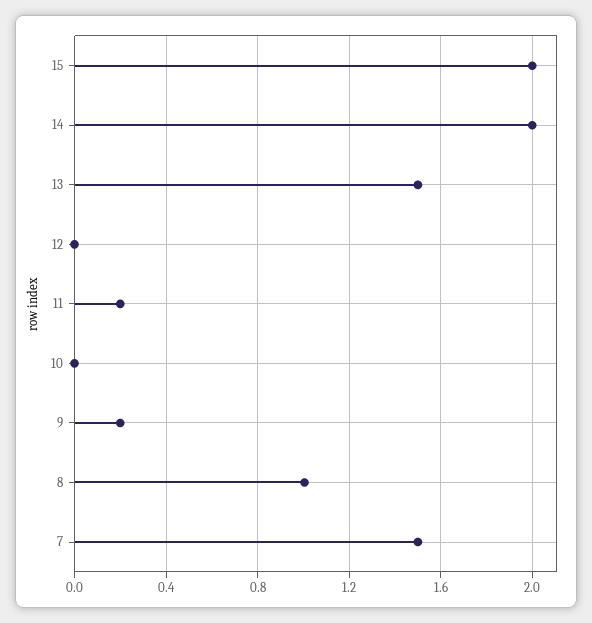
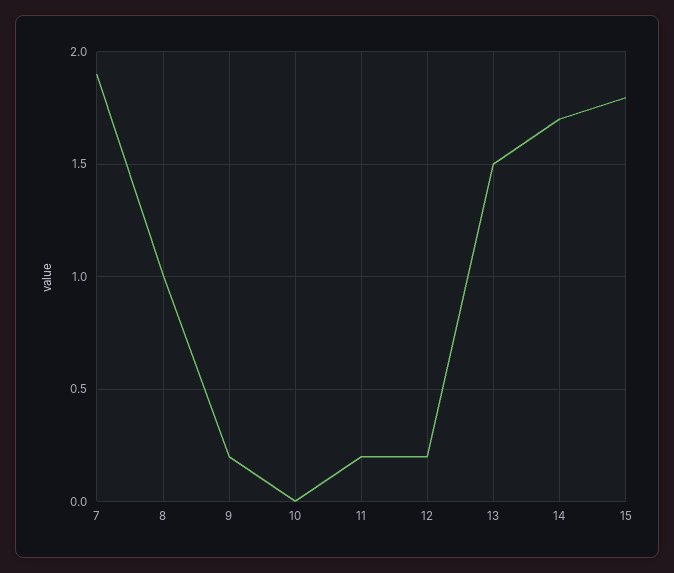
  {
-   "15": 2,
+   "15": 1.8,
-   "14": 2,
+   "14": 1.7,
    "13": 1.5,
-   "12": 0,
+   "12": 0.2,
    "11": 0.2,
    "10": 0,
    "9": 0.2,
    "8": 1,
-   "7": 1.5
+   "7": 1.9
  }

